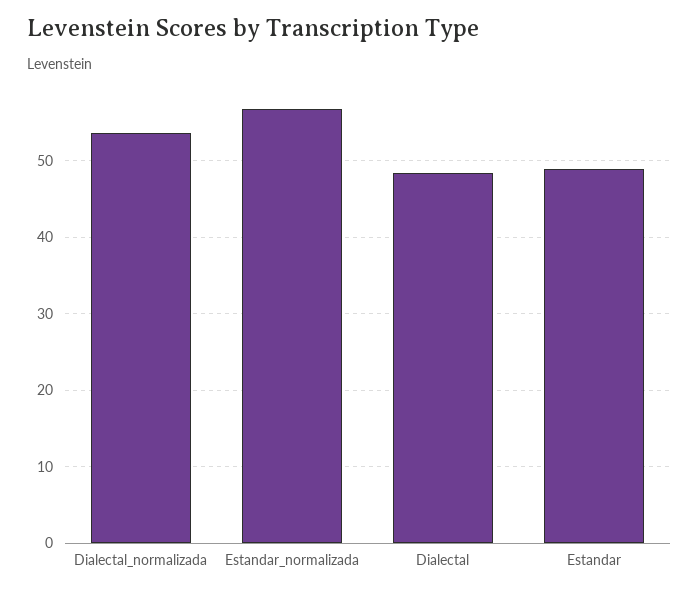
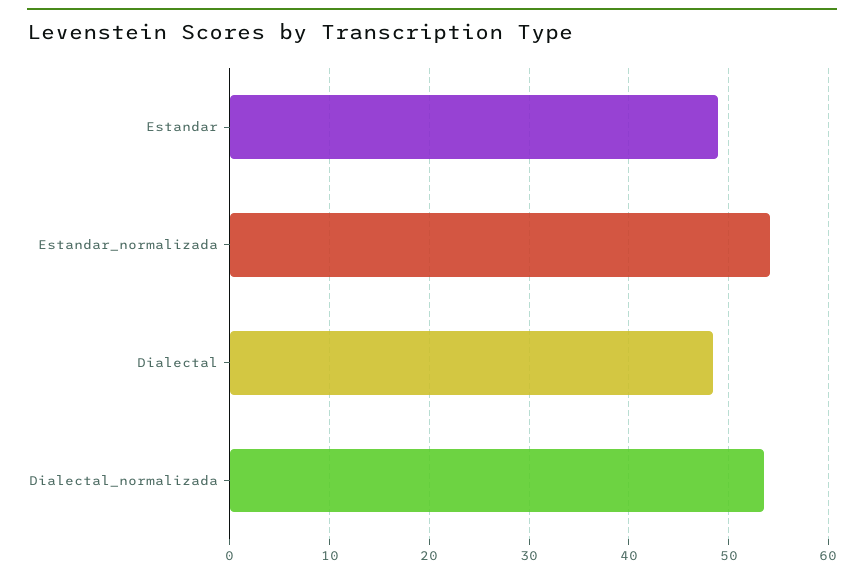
  {
    "Dialectal_normalizada": 54,
-   "Estandar_normalizada": 57,
+   "Estandar_normalizada": 54,
    "Dialectal": 48,
    "Estandar": 49
  }

